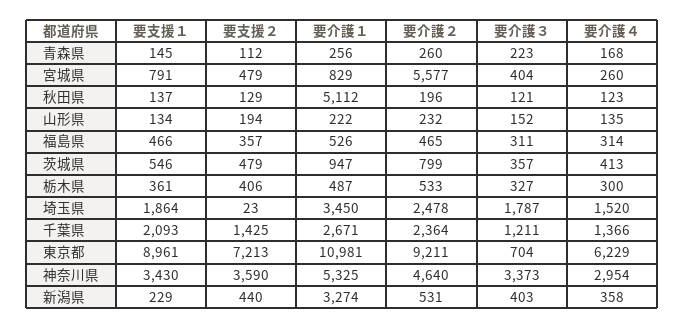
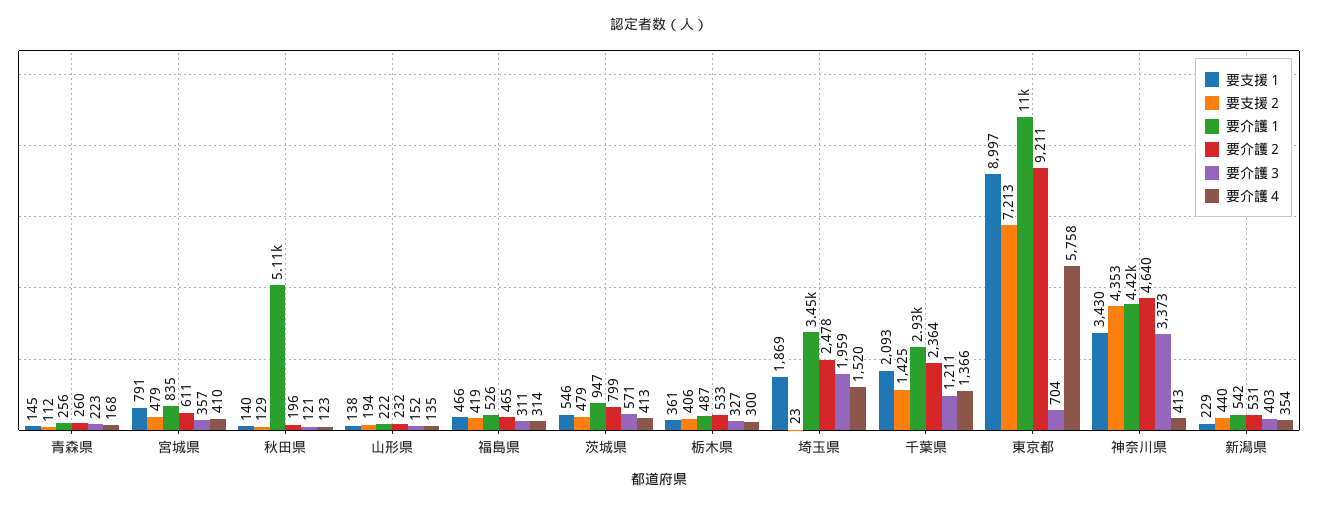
  {
    "要支援１": {
      "青森県": 145,
      "宮城県": 791,
-     "秋田県": 137,
+     "秋田県": 140,
-     "山形県": 134,
+     "山形県": 138,
      "福島県": 466,
      "茨城県": 546,
      "栃木県": 361,
-     "埼玉県": 1864,
+     "埼玉県": 1869,
      "千葉県": 2093,
-     "東京都": 8961,
+     "東京都": 8997,
      "神奈川県": 3430,
      "新潟県": 229
    },
    "要支援２": {
      "青森県": 112,
      "宮城県": 479,
      "秋田県": 129,
      "山形県": 194,
-     "福島県": 357,
+     "福島県": 419,
      "茨城県": 479,
      "栃木県": 406,
      "埼玉県": 23,
      "千葉県": 1425,
      "東京都": 7213,
-     "神奈川県": 3590,
+     "神奈川県": 4353,
      "新潟県": 440
    },
    "要介護１": {
      "青森県": 256,
-     "宮城県": 829,
+     "宮城県": 835,
      "秋田県": 5112,
      "山形県": 222,
      "福島県": 526,
      "茨城県": 947,
      "栃木県": 487,
      "埼玉県": 3450,
-     "千葉県": 2671,
+     "千葉県": 2930,
      "東京都": 10981,
-     "神奈川県": 5325,
+     "神奈川県": 4420,
-     "新潟県": 3274
+     "新潟県": 542
    },
    "要介護２": {
      "青森県": 260,
-     "宮城県": 5577,
+     "宮城県": 611,
      "秋田県": 196,
      "山形県": 232,
      "福島県": 465,
      "茨城県": 799,
      "栃木県": 533,
      "埼玉県": 2478,
      "千葉県": 2364,
      "東京都": 9211,
      "神奈川県": 4640,
      "新潟県": 531
    },
    "要介護３": {
      "青森県": 223,
-     "宮城県": 404,
+     "宮城県": 357,
      "秋田県": 121,
      "山形県": 152,
      "福島県": 311,
-     "茨城県": 357,
+     "茨城県": 571,
      "栃木県": 327,
-     "埼玉県": 1787,
+     "埼玉県": 1959,
      "千葉県": 1211,
      "東京都": 704,
      "神奈川県": 3373,
      "新潟県": 403
    },
    "要介護４": {
      "青森県": 168,
-     "宮城県": 260,
+     "宮城県": 410,
      "秋田県": 123,
      "山形県": 135,
      "福島県": 314,
      "茨城県": 413,
      "栃木県": 300,
      "埼玉県": 1520,
      "千葉県": 1366,
-     "東京都": 6229,
+     "東京都": 5758,
-     "神奈川県": 2954,
+     "神奈川県": 413,
-     "新潟県": 358
+     "新潟県": 354
    }
  }

